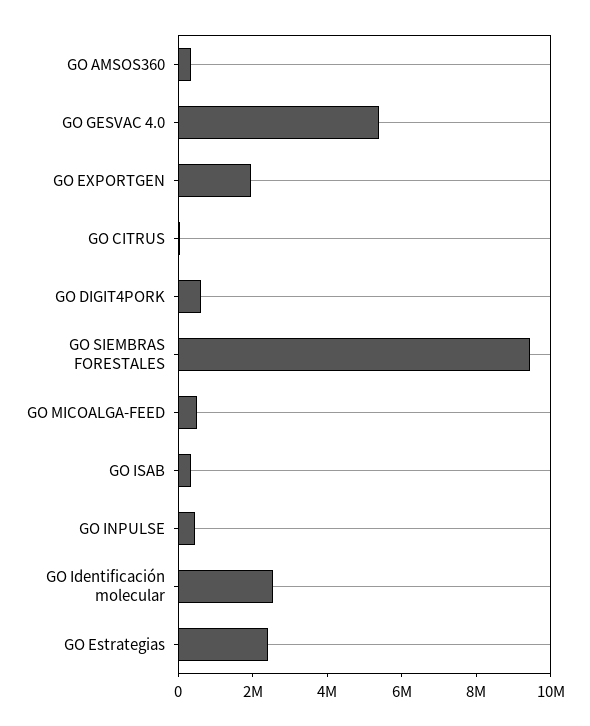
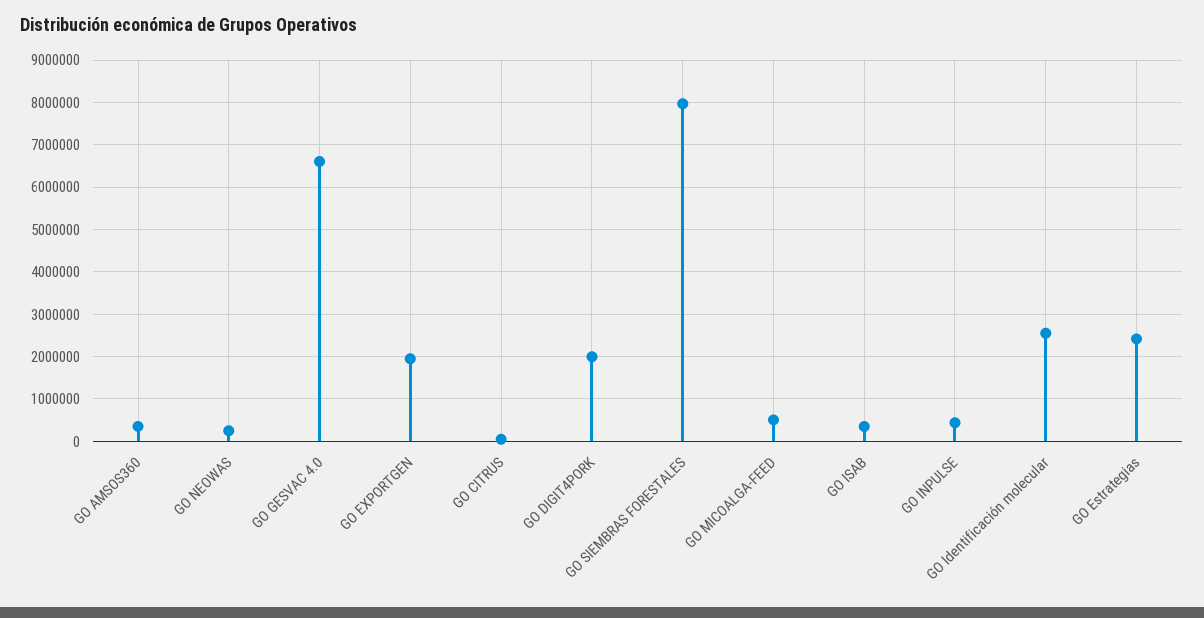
  {
    "GO AMSOS360": 400000,
-   "GO GESVAC 4.0": 5500000,
+   "GO GESVAC 4.0": 6600000,
    "GO EXPORTGEN": 2000000,
    "GO CITRUS": 0,
-   "GO DIGIT4PORK": 500000,
+   "GO DIGIT4PORK": 2000000,
-   "GO SIEMBRAS FORESTALES": 9500000,
+   "GO SIEMBRAS FORESTALES": 8000000,
    "GO MICOALGA-FEED": 600000,
    "GO ISAB": 400000,
    "GO INPULSE": 400000,
    "GO Identificación molecular": 2600000,
-   "GO Estrategias": 2400000
+   "GO Estrategias": 2400000,
+   "GO NEOWAS": 200000
  }

